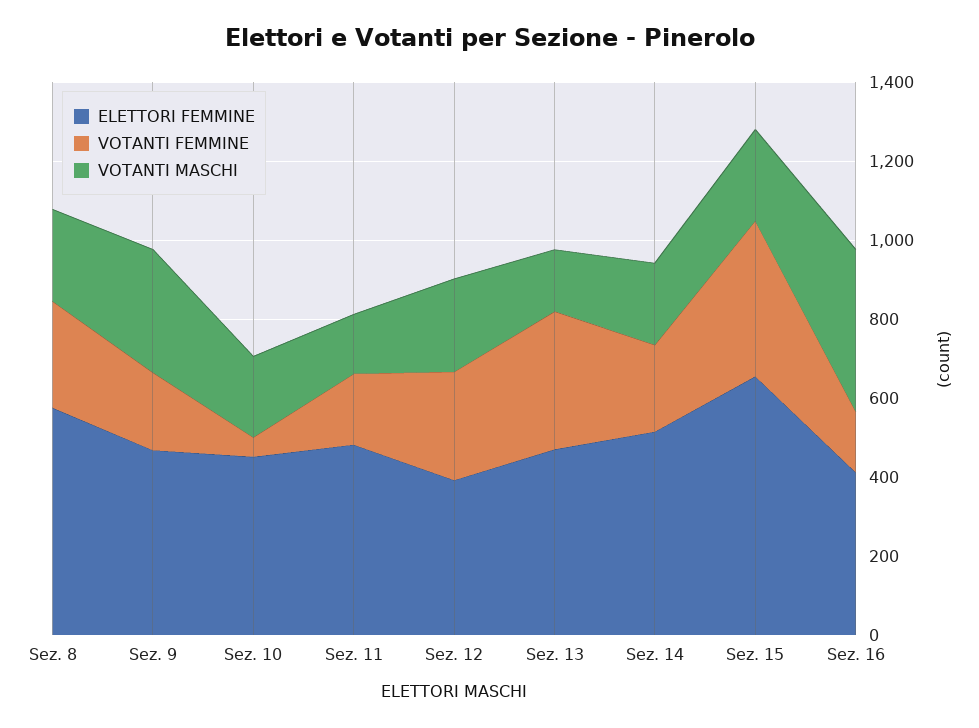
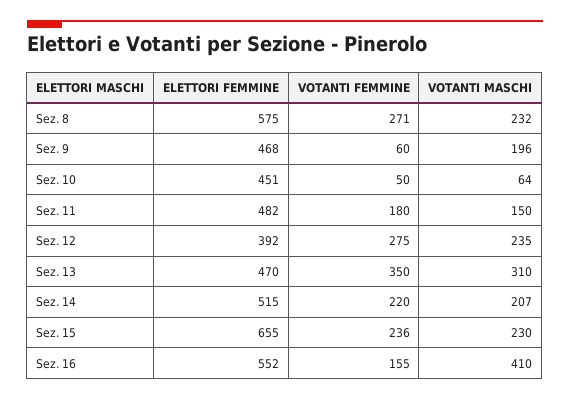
  {
    "ELETTORI FEMMINE": {
      "Sez. 8": 575,
      "Sez. 9": 468,
      "Sez. 10": 451,
      "Sez. 11": 482,
      "Sez. 12": 392,
      "Sez. 13": 470,
      "Sez. 14": 515,
      "Sez. 15": 655,
-     "Sez. 16": 400
+     "Sez. 16": 552
    },
    "VOTANTI FEMMINE": {
      "Sez. 8": 271,
-     "Sez. 9": 200,
+     "Sez. 9": 60,
      "Sez. 10": 50,
      "Sez. 11": 180,
      "Sez. 12": 275,
      "Sez. 13": 350,
      "Sez. 14": 220,
-     "Sez. 15": 400,
+     "Sez. 15": 236,
      "Sez. 16": 155
    },
    "VOTANTI MASCHI": {
      "Sez. 8": 232,
-     "Sez. 9": 300,
+     "Sez. 9": 196,
-     "Sez. 10": 200,
+     "Sez. 10": 64,
      "Sez. 11": 150,
      "Sez. 12": 235,
-     "Sez. 13": 150,
+     "Sez. 13": 310,
      "Sez. 14": 207,
      "Sez. 15": 230,
      "Sez. 16": 410
    }
  }

